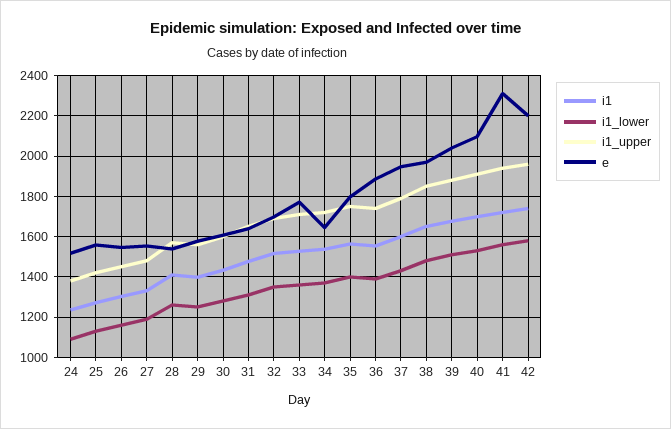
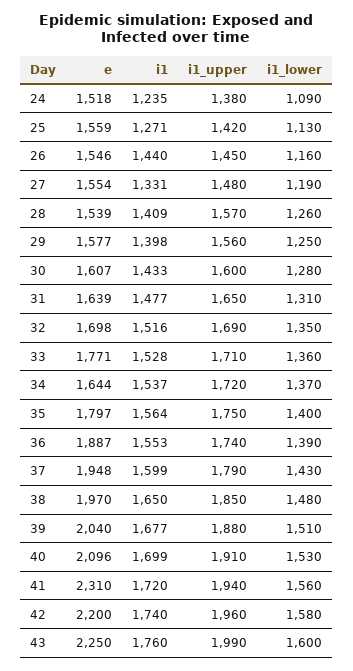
  {
    "i1": {
      "24": 1235,
      "25": 1271,
-     "26": 1300,
+     "26": 1440,
      "27": 1331,
      "28": 1409,
      "29": 1398,
      "30": 1433,
      "31": 1477,
      "32": 1516,
      "33": 1528,
      "34": 1537,
      "35": 1564,
      "36": 1553,
      "37": 1599,
      "38": 1650,
      "39": 1677,
      "40": 1699,
      "41": 1720,
-     "42": 1740
+     "42": 1740,
+     "43": 1760
    },
    "i1_lower": {
      "24": 1090,
      "25": 1130,
      "26": 1160,
      "27": 1190,
      "28": 1260,
      "29": 1250,
      "30": 1280,
      "31": 1310,
      "32": 1350,
      "33": 1360,
      "34": 1370,
      "35": 1400,
      "36": 1390,
      "37": 1430,
      "38": 1480,
      "39": 1510,
      "40": 1530,
      "41": 1560,
-     "42": 1580
+     "42": 1580,
+     "43": 1600
    },
    "i1_upper": {
      "24": 1380,
      "25": 1420,
      "26": 1450,
      "27": 1480,
      "28": 1570,
      "29": 1560,
      "30": 1600,
      "31": 1650,
      "32": 1690,
      "33": 1710,
      "34": 1720,
      "35": 1750,
      "36": 1740,
      "37": 1790,
      "38": 1850,
      "39": 1880,
      "40": 1910,
      "41": 1940,
-     "42": 1960
+     "42": 1960,
+     "43": 1990
    },
    "e": {
      "24": 1518,
      "25": 1559,
      "26": 1546,
      "27": 1554,
      "28": 1539,
      "29": 1577,
      "30": 1607,
      "31": 1639,
      "32": 1698,
      "33": 1771,
      "34": 1644,
      "35": 1797,
      "36": 1887,
      "37": 1948,
      "38": 1970,
      "39": 2040,
      "40": 2096,
      "41": 2310,
-     "42": 2200
+     "42": 2200,
+     "43": 2250
    }
  }

